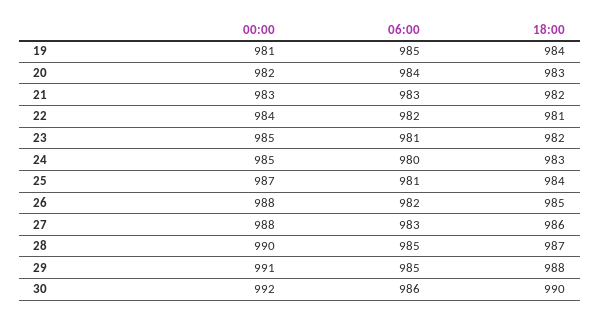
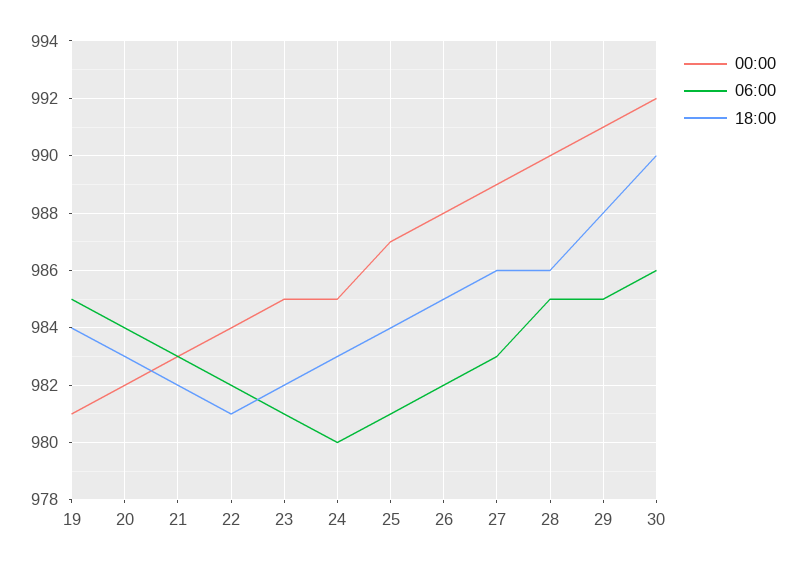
  {
    "00:00": {
      "19": 981,
      "20": 982,
      "21": 983,
      "22": 984,
      "23": 985,
      "24": 985,
      "25": 987,
      "26": 988,
-     "27": 988,
+     "27": 989,
      "28": 990,
      "29": 991,
      "30": 992
    },
    "06:00": {
      "19": 985,
      "20": 984,
      "21": 983,
      "22": 982,
      "23": 981,
      "24": 980,
      "25": 981,
      "26": 982,
      "27": 983,
      "28": 985,
      "29": 985,
      "30": 986
    },
    "18:00": {
      "19": 984,
      "20": 983,
      "21": 982,
      "22": 981,
      "23": 982,
      "24": 983,
      "25": 984,
      "26": 985,
      "27": 986,
-     "28": 987,
+     "28": 986,
      "29": 988,
      "30": 990
    }
  }

